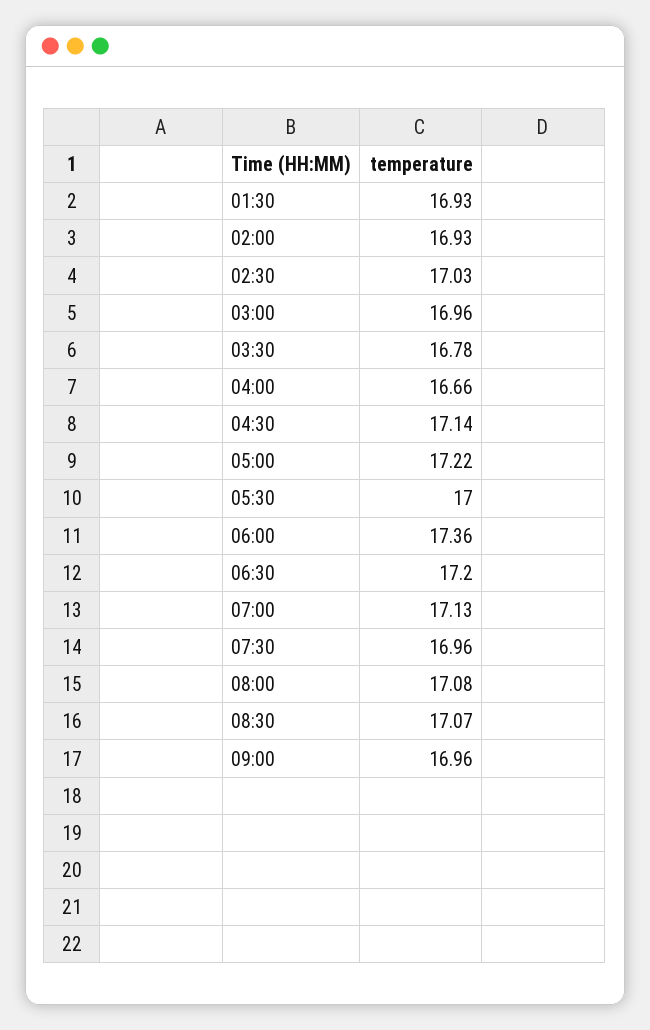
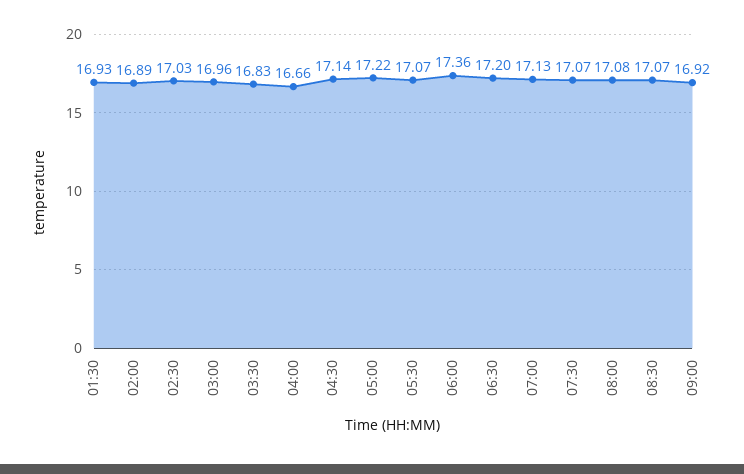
  {
    "01:30": 16.93,
-   "02:00": 16.93,
+   "02:00": 16.89,
    "02:30": 17.03,
    "03:00": 16.96,
-   "03:30": 16.78,
+   "03:30": 16.83,
    "04:00": 16.66,
    "04:30": 17.14,
    "05:00": 17.22,
-   "05:30": 17,
+   "05:30": 17.07,
    "06:00": 17.36,
    "06:30": 17.2,
    "07:00": 17.13,
-   "07:30": 16.96,
+   "07:30": 17.07,
    "08:00": 17.08,
    "08:30": 17.07,
-   "09:00": 16.96
+   "09:00": 16.92
  }

